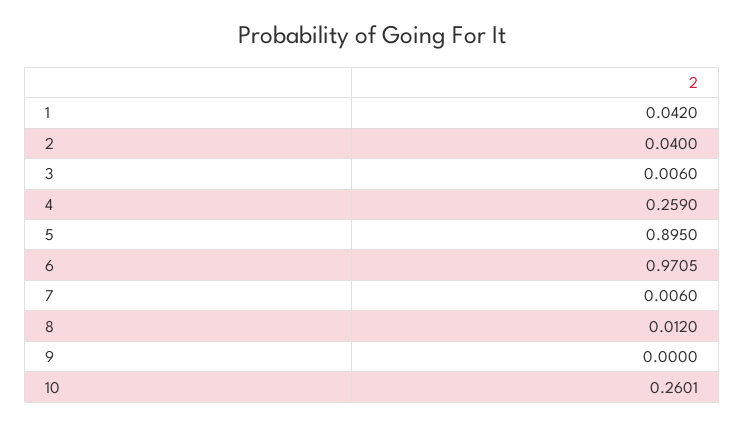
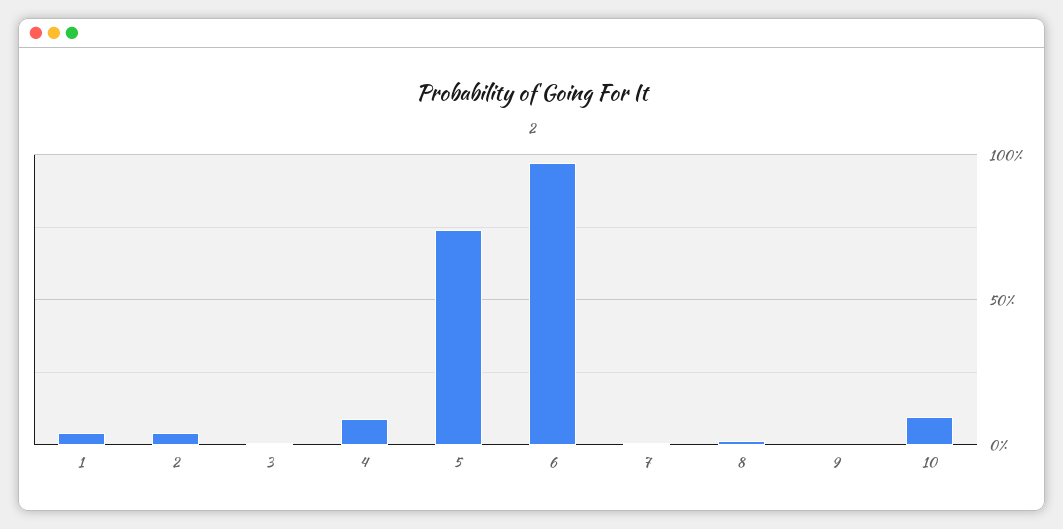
  {
    "1": 0.042,
    "2": 0.04,
    "3": 0.006,
-   "4": 0.259,
+   "4": 0.1,
-   "5": 0.895,
+   "5": 0.75,
    "6": 0.9705,
    "7": 0.006,
    "8": 0.012,
    "9": 0,
-   "10": 0.2601
+   "10": 0.1
  }

